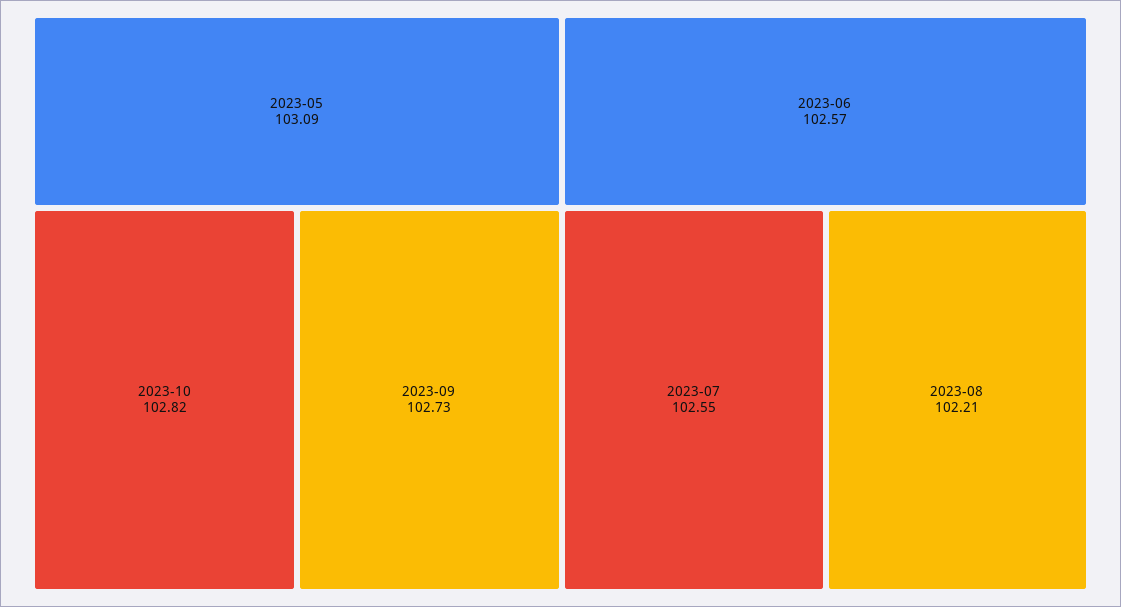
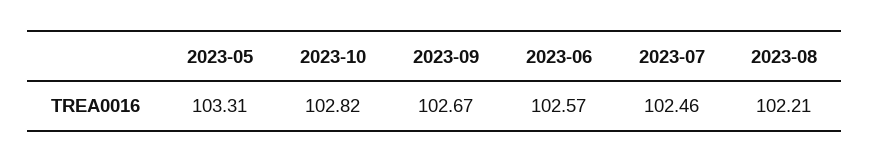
  {
-   "2023-05": 103.09,
+   "2023-05": 103.31,
    "2023-10": 102.82,
-   "2023-09": 102.73,
+   "2023-09": 102.67,
    "2023-06": 102.57,
-   "2023-07": 102.55,
+   "2023-07": 102.46,
    "2023-08": 102.21
  }

